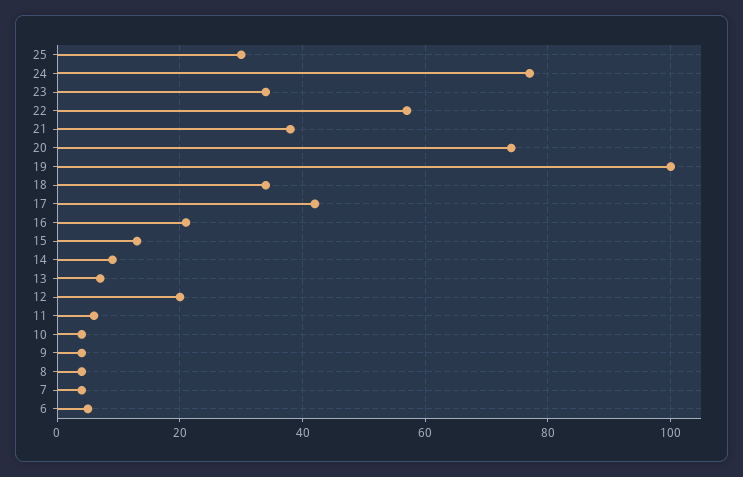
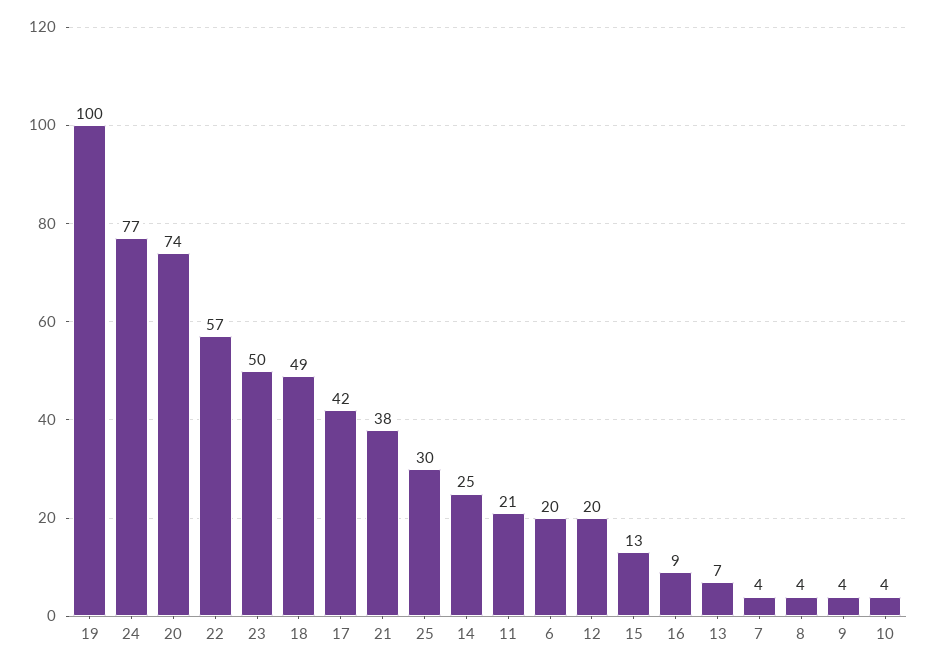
  {
    "25": 30,
    "24": 77,
-   "23": 35,
+   "23": 50,
    "22": 57,
    "21": 38,
    "20": 74,
    "19": 100,
-   "18": 35,
+   "18": 49,
    "17": 42,
-   "16": 20,
+   "16": 9,
    "15": 13,
-   "14": 10,
+   "14": 25,
    "13": 7,
    "12": 20,
-   "11": 5,
+   "11": 21,
    "10": 4,
    "9": 4,
    "8": 4,
    "7": 4,
-   "6": 5
+   "6": 20
  }

